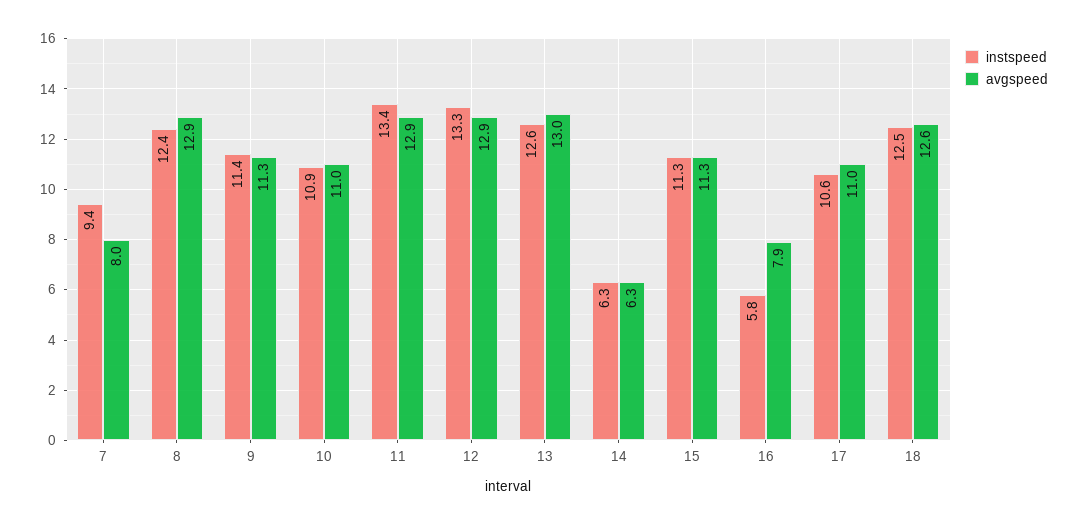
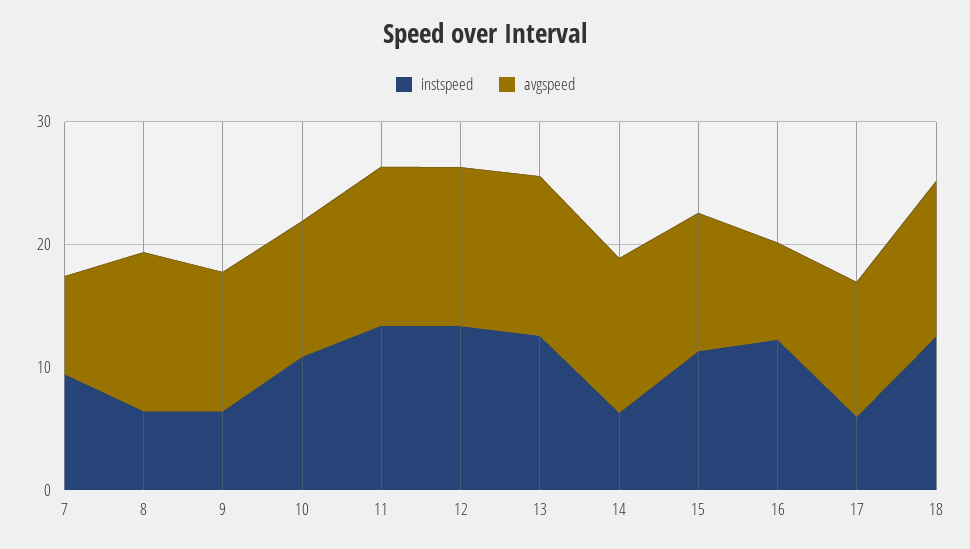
  {
    "instspeed": {
      "7": 9.4,
-     "8": 12.4,
+     "8": 6,
-     "9": 11.4,
+     "9": 6,
      "10": 10.9,
      "11": 13.4,
      "12": 13.3,
      "13": 12.6,
      "14": 6.3,
      "15": 11.3,
-     "16": 5.8,
+     "16": 12,
-     "17": 10.6,
+     "17": 6,
      "18": 12.5
    },
    "avgspeed": {
      "7": 8,
      "8": 12.9,
      "9": 11.3,
      "10": 11,
      "11": 12.9,
      "12": 12.9,
      "13": 13,
-     "14": 6.3,
+     "14": 12,
      "15": 11.3,
      "16": 7.9,
      "17": 11,
      "18": 12.6
    }
  }

